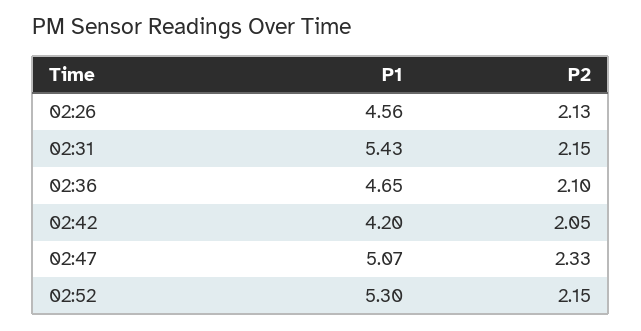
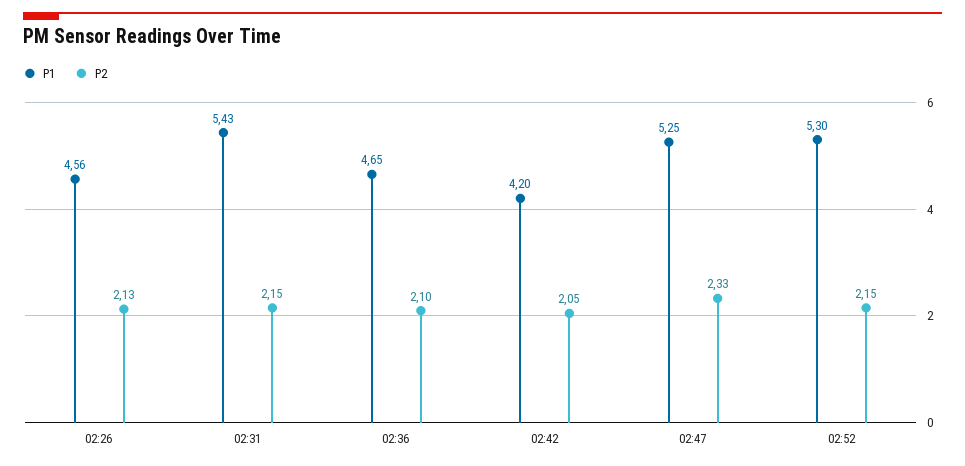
  {
    "P1": {
      "02:26": 4.56,
      "02:31": 5.43,
      "02:36": 4.65,
      "02:42": 4.2,
-     "02:47": 5.07,
+     "02:47": 5.25,
      "02:52": 5.3
    },
    "P2": {
      "02:26": 2.13,
      "02:31": 2.15,
      "02:36": 2.1,
      "02:42": 2.05,
      "02:47": 2.33,
      "02:52": 2.15
    }
  }

